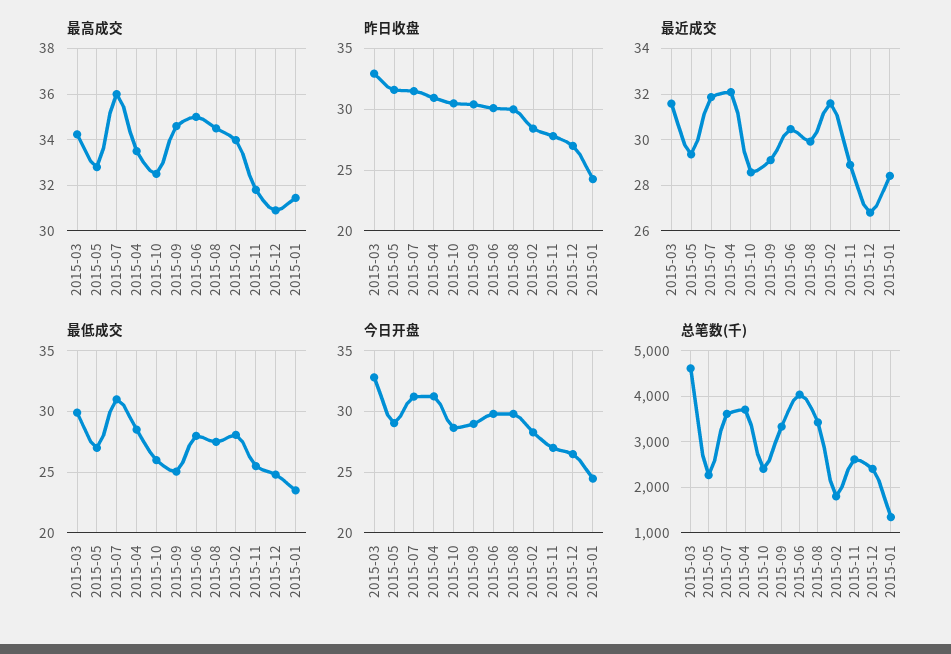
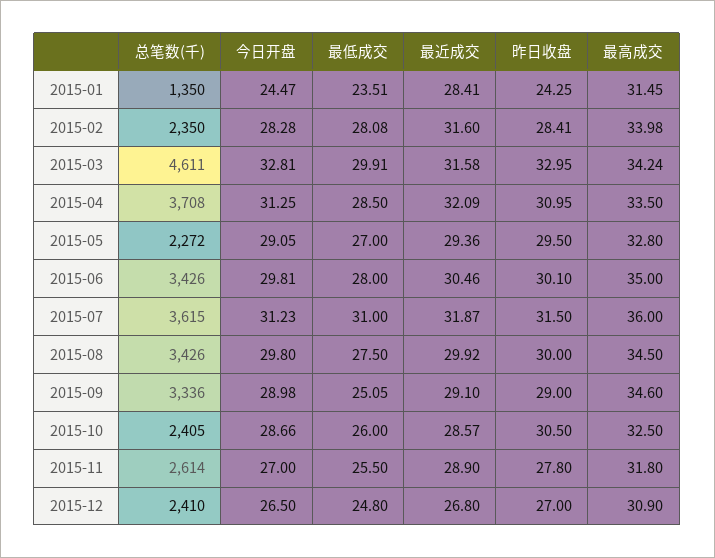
  {
    "最高成交": {
      "2015-03": 34.24,
      "2015-05": 32.8,
      "2015-07": 36,
      "2015-04": 33.5,
      "2015-10": 32.5,
      "2015-09": 34.6,
      "2015-06": 35,
      "2015-08": 34.5,
      "2015-02": 33.98,
      "2015-11": 31.8,
      "2015-12": 30.9,
      "2015-01": 31.45
    },
    "昨日收盘": {
      "2015-03": 32.95,
-     "2015-05": 31.5,
+     "2015-05": 29.5,
      "2015-07": 31.5,
      "2015-04": 30.95,
      "2015-10": 30.5,
-     "2015-09": 30.5,
+     "2015-09": 29,
      "2015-06": 30.1,
      "2015-08": 30,
      "2015-02": 28.41,
      "2015-11": 27.8,
      "2015-12": 27,
      "2015-01": 24.25
    },
    "最近成交": {
      "2015-03": 31.58,
      "2015-05": 29.36,
      "2015-07": 31.87,
      "2015-04": 32.09,
      "2015-10": 28.57,
      "2015-09": 29.1,
      "2015-06": 30.46,
      "2015-08": 29.92,
      "2015-02": 31.6,
      "2015-11": 28.9,
      "2015-12": 26.8,
      "2015-01": 28.41
    },
    "最低成交": {
      "2015-03": 29.91,
      "2015-05": 27,
      "2015-07": 31,
      "2015-04": 28.5,
      "2015-10": 26,
      "2015-09": 25.05,
      "2015-06": 28,
      "2015-08": 27.5,
      "2015-02": 28.08,
      "2015-11": 25.5,
      "2015-12": 24.8,
      "2015-01": 23.51
    },
    "今日开盘": {
      "2015-03": 32.81,
      "2015-05": 29.05,
      "2015-07": 31.23,
      "2015-04": 31.25,
      "2015-10": 28.66,
      "2015-09": 28.98,
      "2015-06": 29.81,
      "2015-08": 29.8,
      "2015-02": 28.28,
      "2015-11": 27,
      "2015-12": 26.5,
      "2015-01": 24.47
    },
    "总笔数(千)": {
      "2015-03": 4611,
      "2015-05": 2272,
      "2015-07": 3615,
      "2015-04": 3708,
      "2015-10": 2405,
      "2015-09": 3336,
-     "2015-06": 4000,
+     "2015-06": 3426,
      "2015-08": 3426,
-     "2015-02": 1800,
+     "2015-02": 2350,
      "2015-11": 2614,
      "2015-12": 2410,
      "2015-01": 1350
    }
  }

